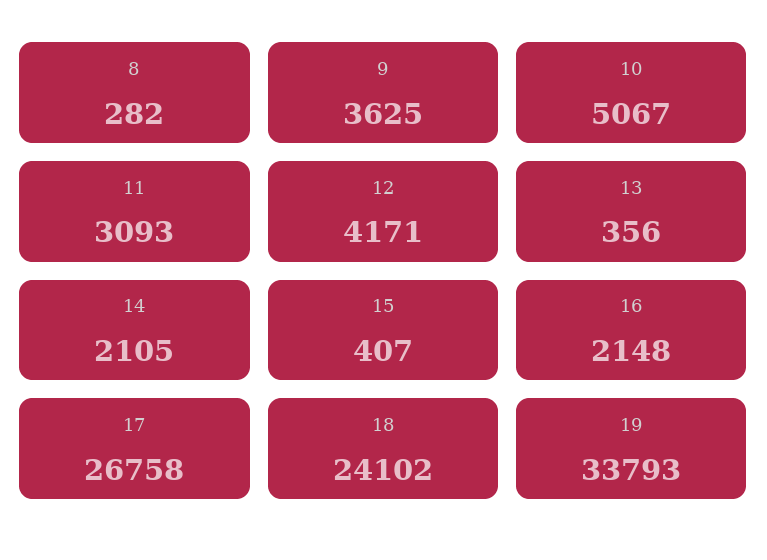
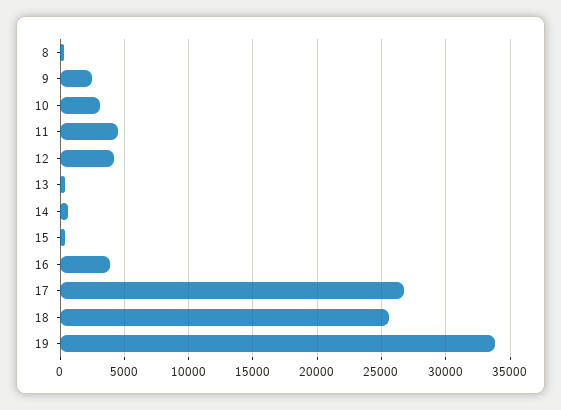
  {
    "8": 282,
-   "9": 3625,
+   "9": 2500,
-   "10": 5067,
+   "10": 3000,
-   "11": 3093,
+   "11": 4500,
    "12": 4171,
    "13": 356,
-   "14": 2105,
+   "14": 500,
    "15": 407,
-   "16": 2148,
+   "16": 4000,
    "17": 26758,
-   "18": 24102,
+   "18": 25500,
    "19": 33793
  }

